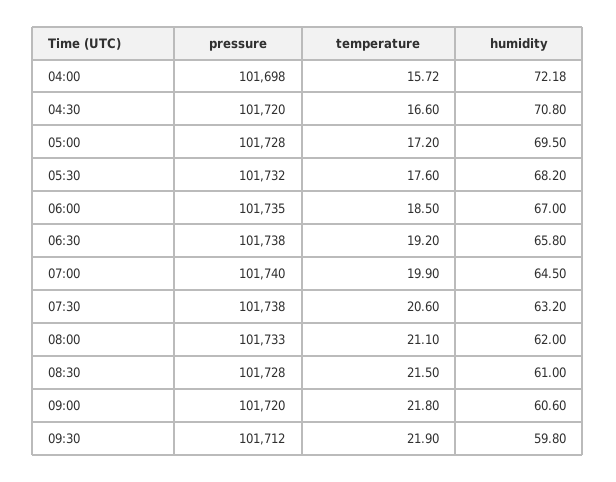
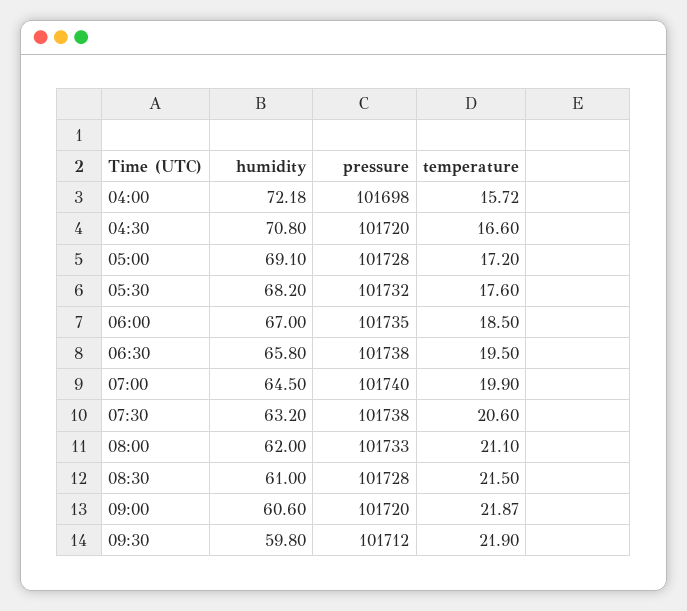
  {
    "pressure": {
      "04:00": 101698,
      "04:30": 101720,
      "05:00": 101728,
      "05:30": 101732,
      "06:00": 101735,
      "06:30": 101738,
      "07:00": 101740,
      "07:30": 101738,
      "08:00": 101733,
      "08:30": 101728,
      "09:00": 101720,
      "09:30": 101712
    },
    "temperature": {
      "04:00": 15.72,
      "04:30": 16.6,
      "05:00": 17.2,
      "05:30": 17.6,
      "06:00": 18.5,
-     "06:30": 19.2,
+     "06:30": 19.5,
      "07:00": 19.9,
      "07:30": 20.6,
      "08:00": 21.1,
      "08:30": 21.5,
-     "09:00": 21.8,
+     "09:00": 21.87,
      "09:30": 21.9
    },
    "humidity": {
      "04:00": 72.18,
      "04:30": 70.8,
-     "05:00": 69.5,
+     "05:00": 69.1,
      "05:30": 68.2,
      "06:00": 67,
      "06:30": 65.8,
      "07:00": 64.5,
      "07:30": 63.2,
      "08:00": 62,
      "08:30": 61,
      "09:00": 60.6,
      "09:30": 59.8
    }
  }

